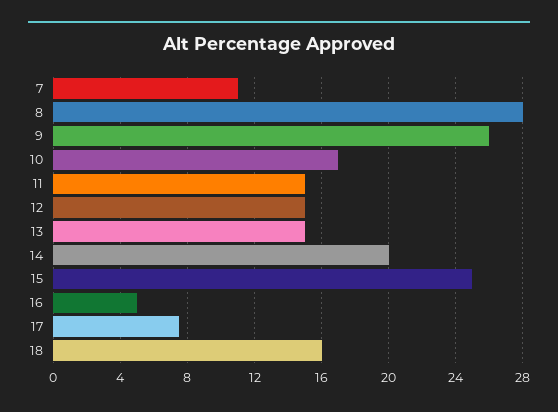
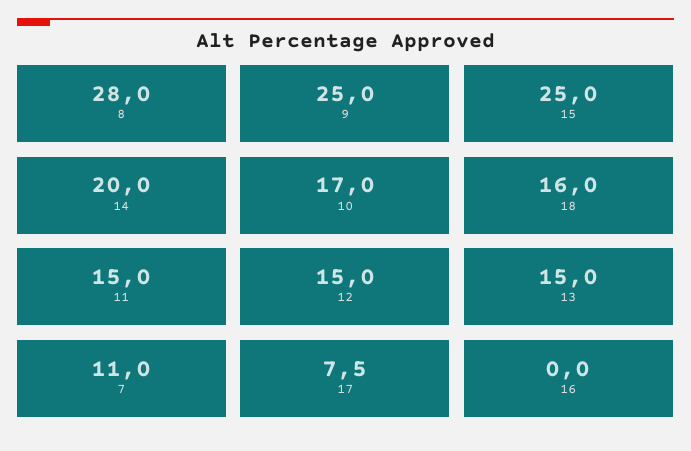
  {
    "7": 11,
    "8": 28,
-   "9": 26,
+   "9": 25,
    "10": 17,
    "11": 15,
    "12": 15,
    "13": 15,
    "14": 20,
    "15": 25,
-   "16": 5,
+   "16": 0,
    "17": 7.5,
    "18": 16
  }

